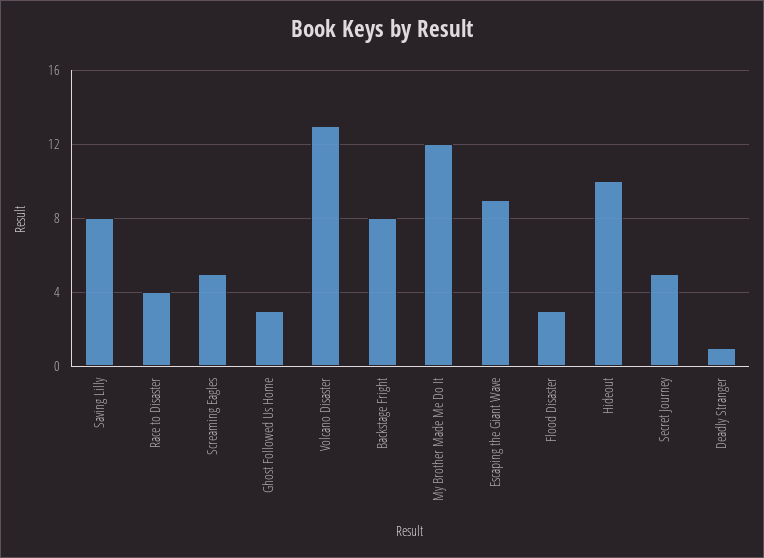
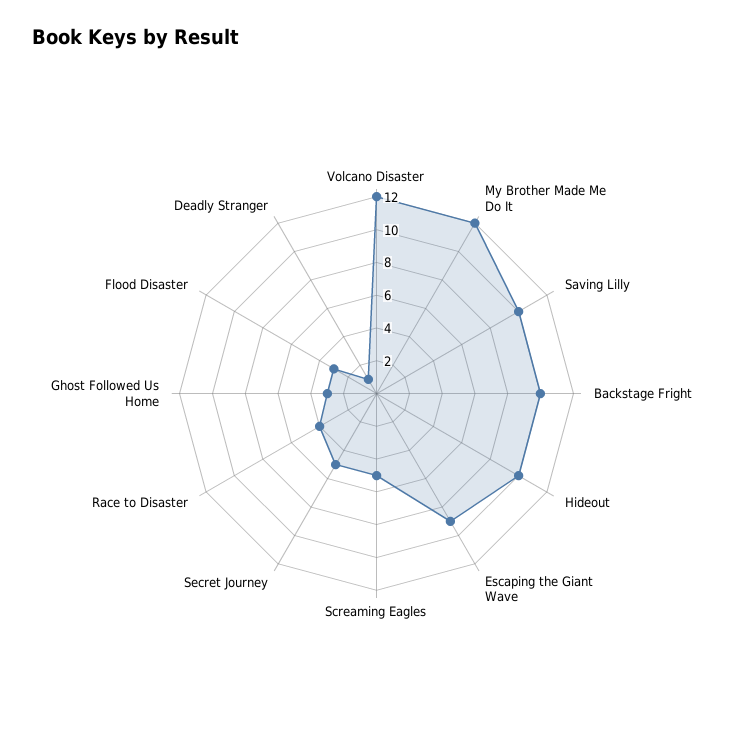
  {
-   "Saving Lilly": 8,
+   "Saving Lilly": 10,
    "Race to Disaster": 4,
    "Screaming Eagles": 5,
    "Ghost Followed Us Home": 3,
-   "Volcano Disaster": 13,
+   "Volcano Disaster": 12,
-   "Backstage Fright": 8,
+   "Backstage Fright": 10,
    "My Brother Made Me Do It": 12,
    "Escaping the Giant Wave": 9,
    "Flood Disaster": 3,
    "Hideout": 10,
    "Secret Journey": 5,
    "Deadly Stranger": 1
  }

